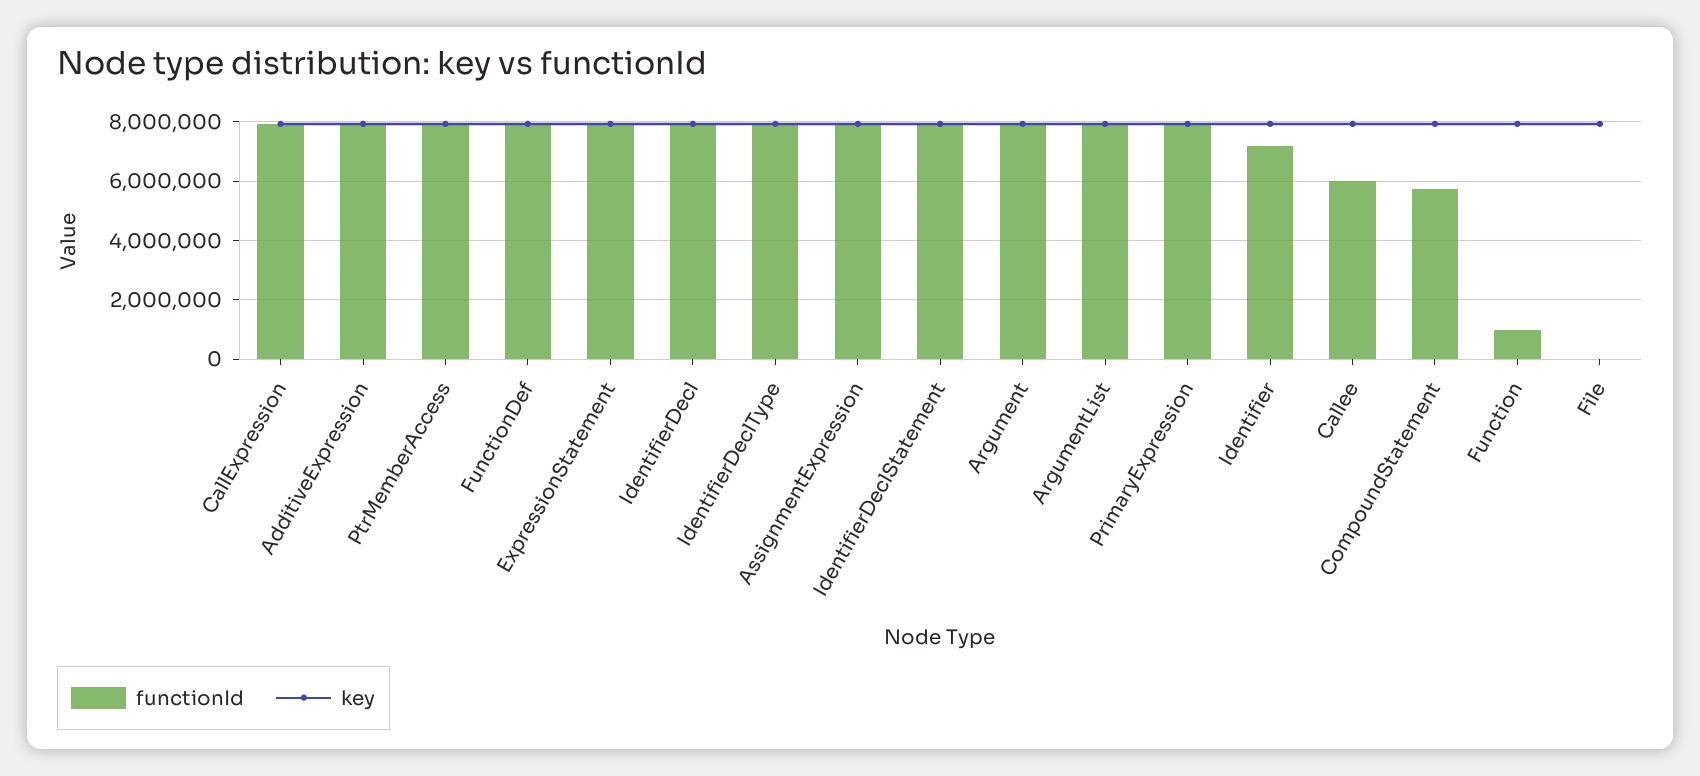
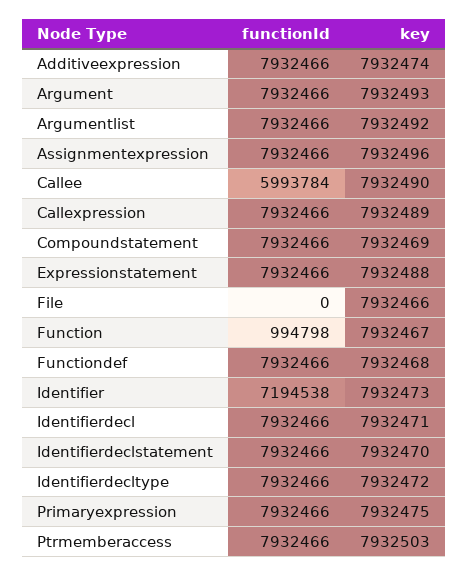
  {
    "functionId": {
      "CallExpression": 7932466,
      "AdditiveExpression": 7932466,
      "PtrMemberAccess": 7932466,
      "FunctionDef": 7932466,
      "ExpressionStatement": 7932466,
      "IdentifierDecl": 7932466,
      "IdentifierDeclType": 7932466,
      "AssignmentExpression": 7932466,
      "IdentifierDeclStatement": 7932466,
      "Argument": 7932466,
      "ArgumentList": 7932466,
      "PrimaryExpression": 7932466,
      "Identifier": 7194538,
      "Callee": 5993784,
-     "CompoundStatement": 5750000,
+     "CompoundStatement": 7932466,
      "Function": 994798,
      "File": 0
    },
    "key": {
      "CallExpression": 7932489,
      "AdditiveExpression": 7932474,
      "PtrMemberAccess": 7932503,
      "FunctionDef": 7932468,
      "ExpressionStatement": 7932488,
      "IdentifierDecl": 7932471,
      "IdentifierDeclType": 7932472,
      "AssignmentExpression": 7932496,
      "IdentifierDeclStatement": 7932470,
      "Argument": 7932493,
      "ArgumentList": 7932492,
      "PrimaryExpression": 7932475,
      "Identifier": 7932473,
      "Callee": 7932490,
      "CompoundStatement": 7932469,
      "Function": 7932467,
      "File": 7932466
    }
  }

